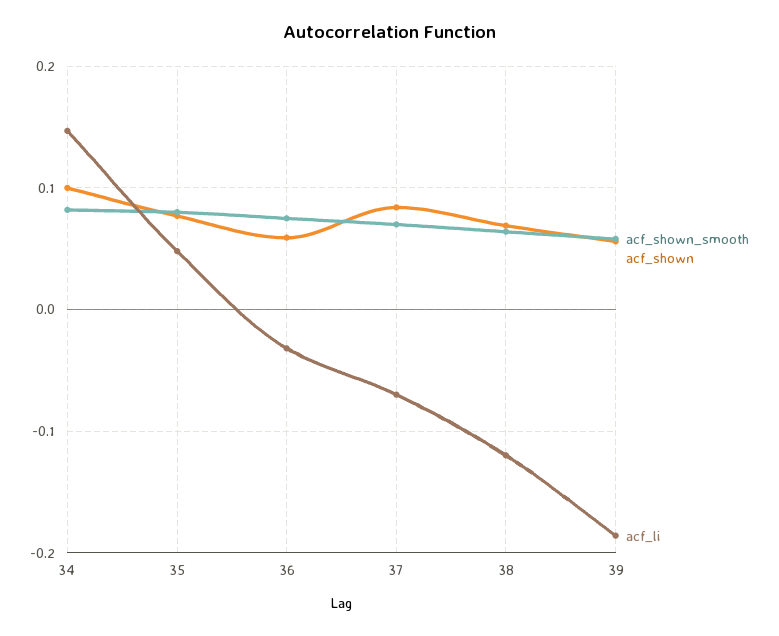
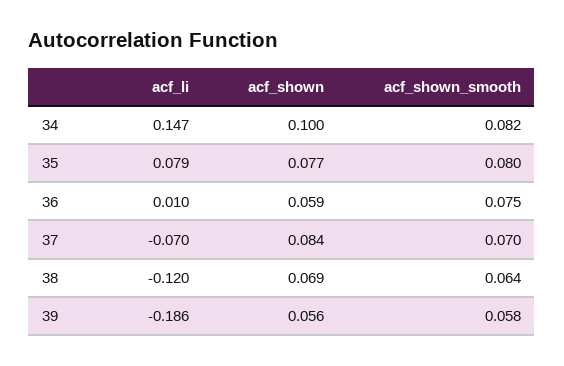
  {
    "acf_shown_smooth": {
      "34": 0.082,
      "35": 0.08,
      "36": 0.075,
      "37": 0.07,
      "38": 0.064,
      "39": 0.058
    },
    "acf_shown": {
      "34": 0.1,
      "35": 0.077,
      "36": 0.059,
      "37": 0.084,
      "38": 0.069,
      "39": 0.056
    },
    "acf_li": {
      "34": 0.147,
-     "35": 0.05,
+     "35": 0.079,
-     "36": -0.03,
+     "36": 0.01,
      "37": -0.07,
      "38": -0.12,
      "39": -0.186
    }
  }

